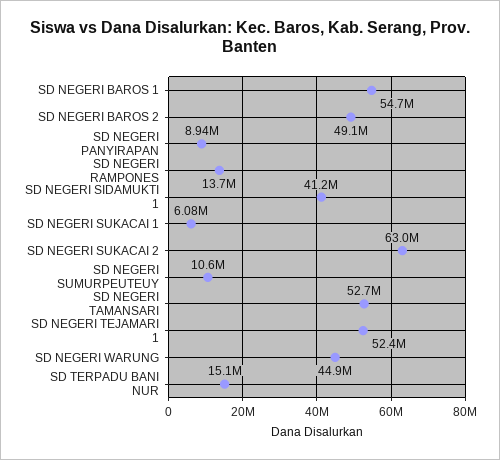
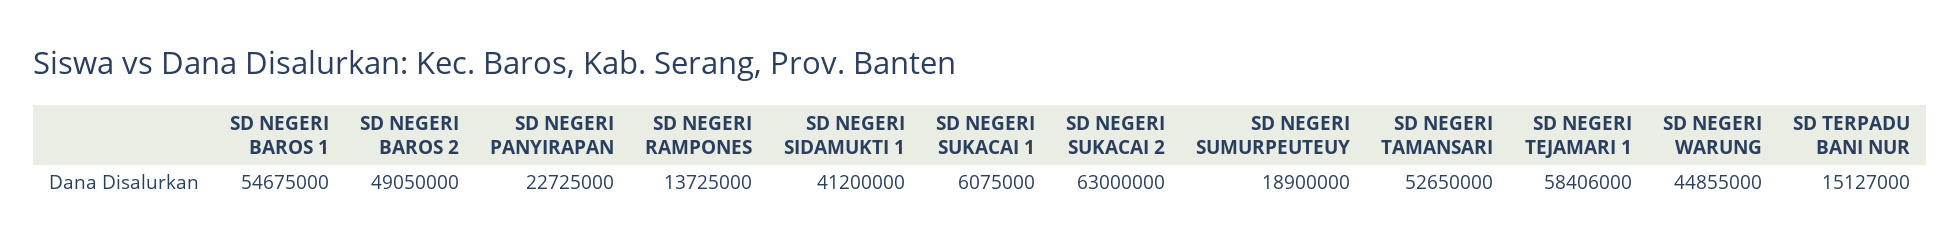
  {
    "SD NEGERI BAROS 1": 54675000,
    "SD NEGERI BAROS 2": 49050000,
-   "SD NEGERI PANYIRAPAN": 8940000,
+   "SD NEGERI PANYIRAPAN": 22725000,
    "SD NEGERI RAMPONES": 13725000,
    "SD NEGERI SIDAMUKTI 1": 41200000,
    "SD NEGERI SUKACAI 1": 6075000,
    "SD NEGERI SUKACAI 2": 63000000,
-   "SD NEGERI SUMURPEUTEUY": 10600000,
+   "SD NEGERI SUMURPEUTEUY": 18900000,
    "SD NEGERI TAMANSARI": 52650000,
-   "SD NEGERI TEJAMARI 1": 52400000,
+   "SD NEGERI TEJAMARI 1": 58406000,
    "SD NEGERI WARUNG": 44855000,
    "SD TERPADU BANI NUR": 15127000
  }

